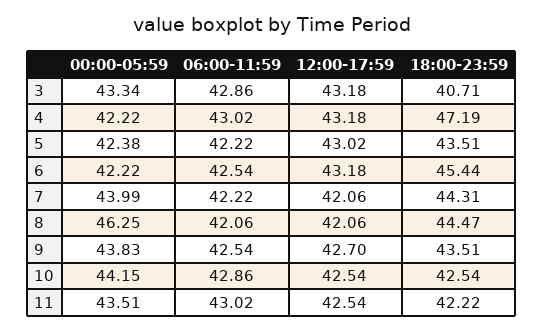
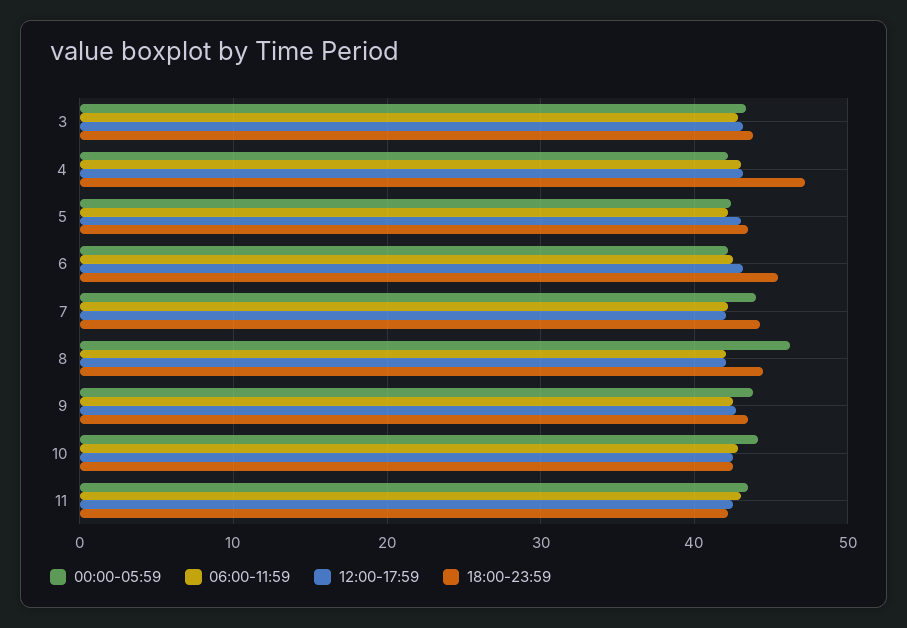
  {
    "00:00-05:59": {
      "3": 43.34,
      "4": 42.22,
      "5": 42.38,
      "6": 42.22,
      "7": 43.99,
      "8": 46.25,
      "9": 43.83,
      "10": 44.15,
      "11": 43.51
    },
    "06:00-11:59": {
      "3": 42.86,
      "4": 43.02,
      "5": 42.22,
      "6": 42.54,
      "7": 42.22,
      "8": 42.06,
      "9": 42.54,
      "10": 42.86,
      "11": 43.02
    },
    "12:00-17:59": {
      "3": 43.18,
      "4": 43.18,
      "5": 43.02,
      "6": 43.18,
      "7": 42.06,
      "8": 42.06,
      "9": 42.7,
      "10": 42.54,
      "11": 42.54
    },
    "18:00-23:59": {
-     "3": 40.71,
+     "3": 44,
      "4": 47.19,
      "5": 43.51,
      "6": 45.44,
      "7": 44.31,
      "8": 44.47,
      "9": 43.51,
      "10": 42.54,
      "11": 42.22
    }
  }

